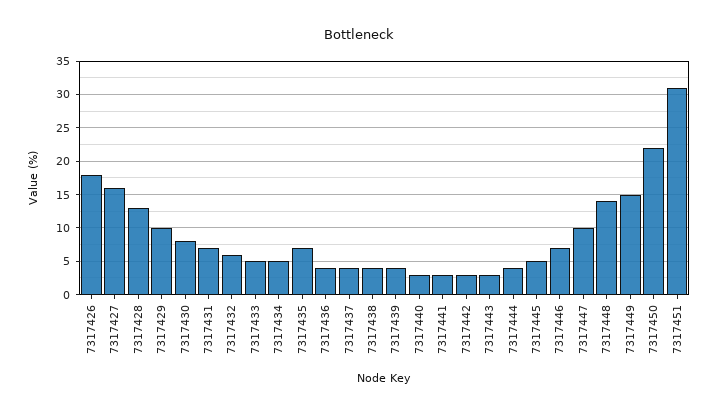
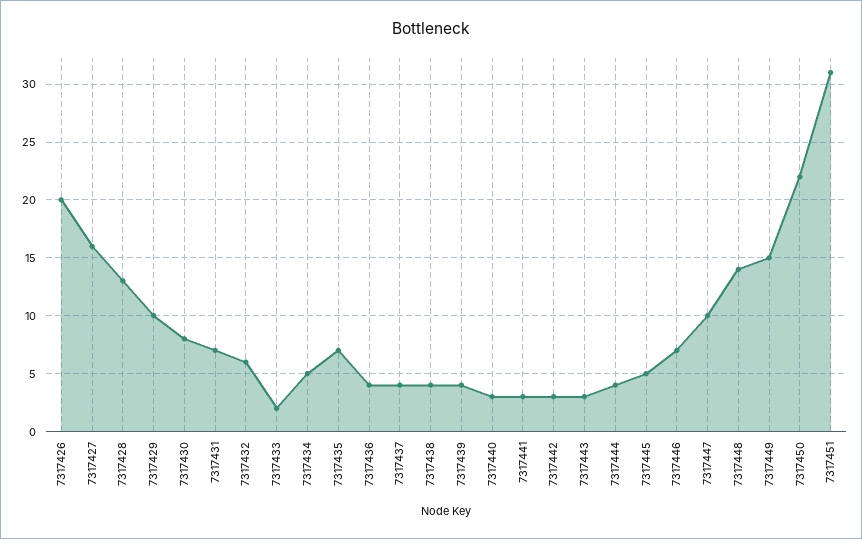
  {
-   "7317426": 18,
+   "7317426": 20,
    "7317427": 16,
    "7317428": 13,
    "7317429": 10,
    "7317430": 8,
    "7317431": 7,
    "7317432": 6,
-   "7317433": 5,
+   "7317433": 2,
    "7317434": 5,
    "7317435": 7,
    "7317436": 4,
    "7317437": 4,
    "7317438": 4,
    "7317439": 4,
    "7317440": 3,
    "7317441": 3,
    "7317442": 3,
    "7317443": 3,
    "7317444": 4,
    "7317445": 5,
    "7317446": 7,
    "7317447": 10,
    "7317448": 14,
    "7317449": 15,
    "7317450": 22,
    "7317451": 31
  }

